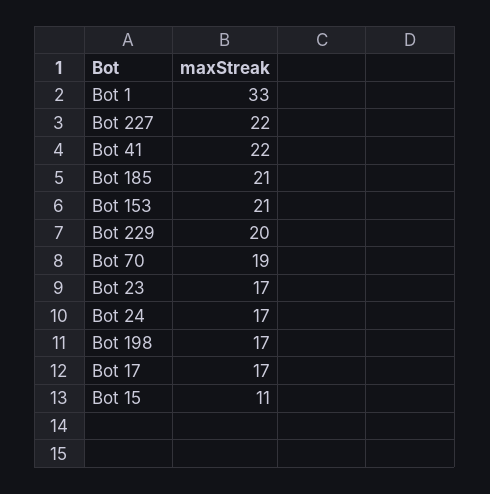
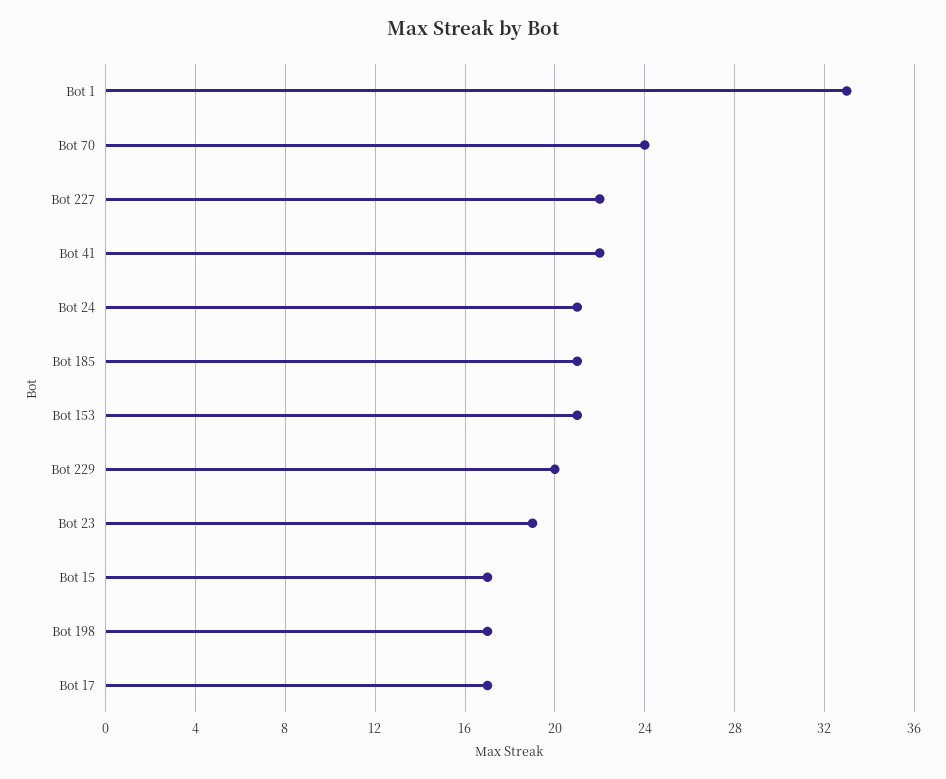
  {
    "Bot 1": 33,
    "Bot 227": 22,
    "Bot 41": 22,
    "Bot 185": 21,
    "Bot 153": 21,
    "Bot 229": 20,
-   "Bot 70": 19,
+   "Bot 70": 24,
-   "Bot 23": 17,
+   "Bot 23": 19,
-   "Bot 24": 17,
+   "Bot 24": 21,
    "Bot 198": 17,
    "Bot 17": 17,
-   "Bot 15": 11
+   "Bot 15": 17
  }

